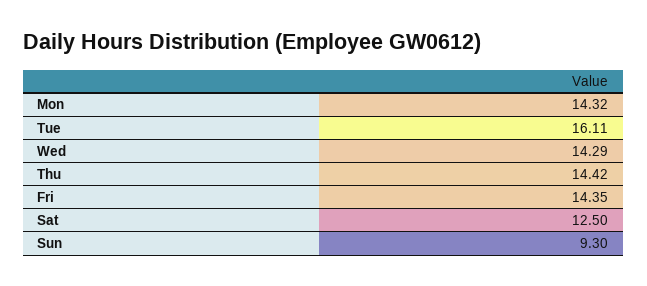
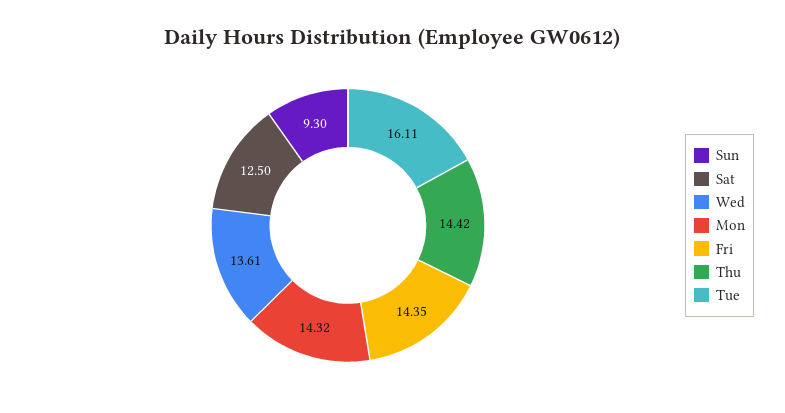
  {
    "Mon": 14.32,
    "Tue": 16.11,
-   "Wed": 14.29,
+   "Wed": 13.61,
    "Thu": 14.42,
    "Fri": 14.35,
    "Sat": 12.5,
    "Sun": 9.3
  }

